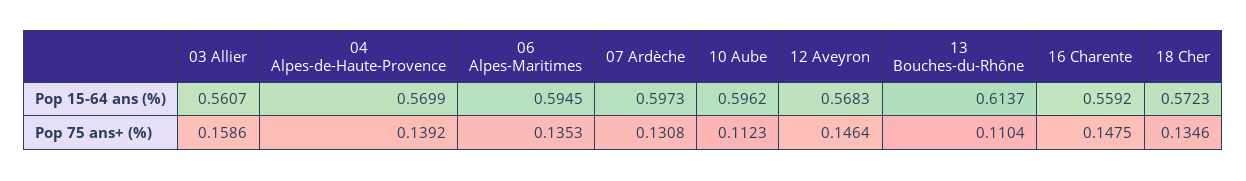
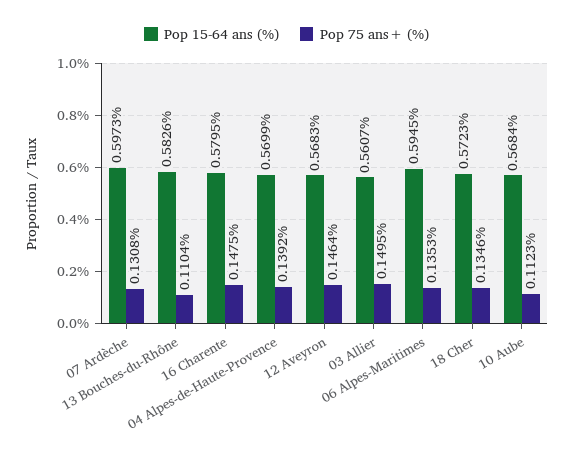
  {
    "Pop 15-64 ans (%)": {
      "03 Allier": 0.5607,
      "04 Alpes-de-Haute-Provence": 0.5699,
      "06 Alpes-Maritimes": 0.5945,
      "07 Ardèche": 0.5973,
-     "10 Aube": 0.5962,
+     "10 Aube": 0.5684,
      "12 Aveyron": 0.5683,
-     "13 Bouches-du-Rhône": 0.6137,
+     "13 Bouches-du-Rhône": 0.5826,
-     "16 Charente": 0.5592,
+     "16 Charente": 0.5795,
      "18 Cher": 0.5723
    },
    "Pop 75 ans+ (%)": {
-     "03 Allier": 0.1586,
+     "03 Allier": 0.1495,
      "04 Alpes-de-Haute-Provence": 0.1392,
      "06 Alpes-Maritimes": 0.1353,
      "07 Ardèche": 0.1308,
      "10 Aube": 0.1123,
      "12 Aveyron": 0.1464,
      "13 Bouches-du-Rhône": 0.1104,
      "16 Charente": 0.1475,
      "18 Cher": 0.1346
    }
  }

